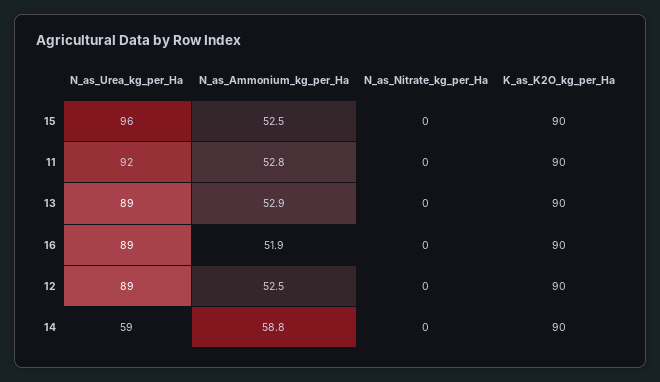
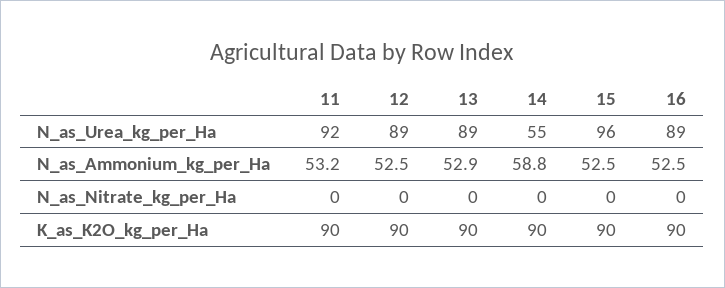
  {
    "N_as_Urea_kg_per_Ha": {
      "15": 96,
      "11": 92,
      "13": 89,
      "16": 89,
      "12": 89,
-     "14": 59
+     "14": 55
    },
    "N_as_Ammonium_kg_per_Ha": {
      "15": 52.5,
-     "11": 52.8,
+     "11": 53.2,
      "13": 52.9,
-     "16": 51.9,
+     "16": 52.5,
      "12": 52.5,
      "14": 58.8
    },
    "N_as_Nitrate_kg_per_Ha": {
      "15": 0,
      "11": 0,
      "13": 0,
      "16": 0,
      "12": 0,
      "14": 0
    },
    "K_as_K2O_kg_per_Ha": {
      "15": 90,
      "11": 90,
      "13": 90,
      "16": 90,
      "12": 90,
      "14": 90
    }
  }

